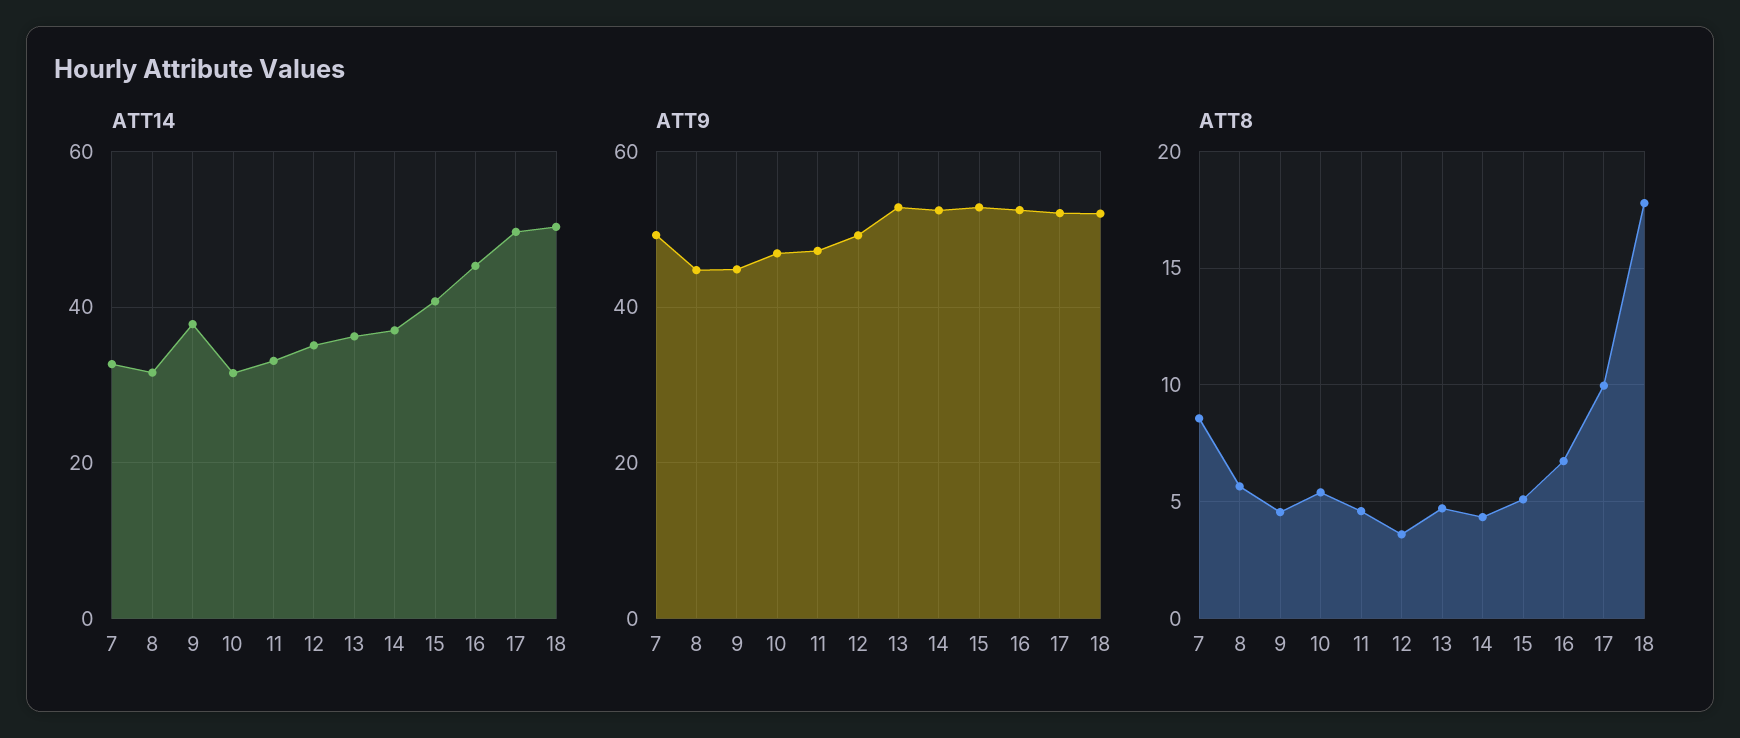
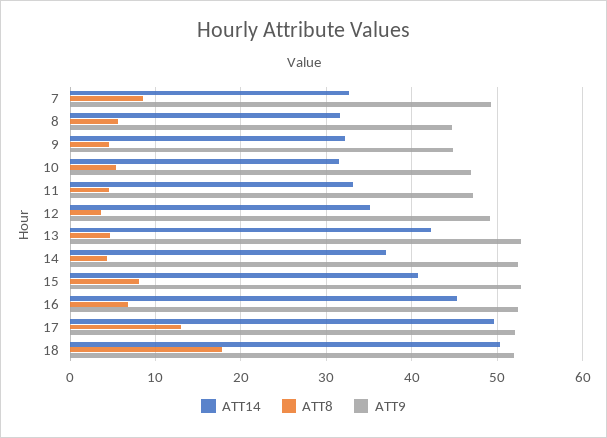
  {
    "ATT14": {
      "7": 33,
      "8": 32,
-     "9": 38,
+     "9": 32,
      "10": 32,
      "11": 33,
      "12": 35,
-     "13": 36,
+     "13": 42,
      "14": 37,
      "15": 41,
      "16": 45,
      "17": 50,
      "18": 50
    },
    "ATT9": {
      "7": 49,
      "8": 45,
      "9": 45,
      "10": 47,
      "11": 47,
      "12": 49,
      "13": 53,
      "14": 52,
      "15": 53,
      "16": 52,
      "17": 52,
      "18": 52
    },
    "ATT8": {
      "7": 8.5,
      "8": 5.5,
      "9": 4.5,
      "10": 5.5,
      "11": 4.5,
      "12": 3.5,
      "13": 4.5,
      "14": 4.5,
-     "15": 5,
+     "15": 8,
      "16": 6.5,
-     "17": 10,
+     "17": 13,
      "18": 18
    }
  }

